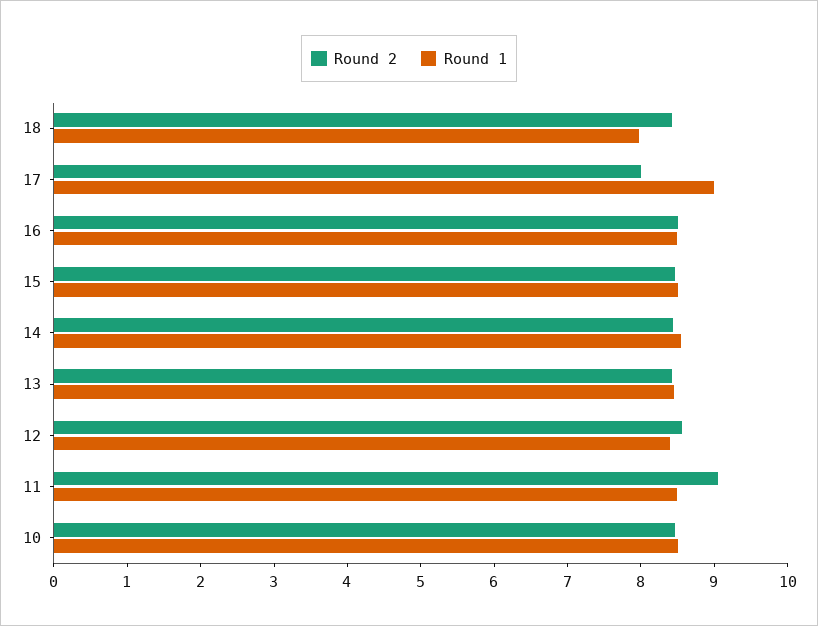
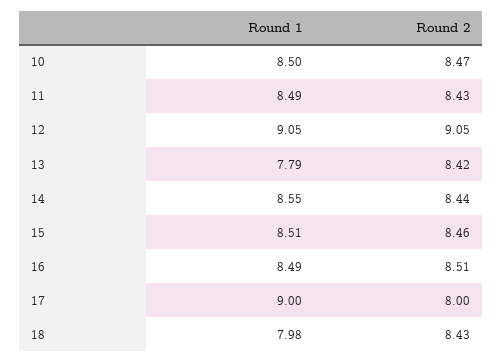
  {
    "Round 2": {
      "18": 8.43,
      "17": 8,
      "16": 8.51,
      "15": 8.46,
      "14": 8.44,
      "13": 8.42,
-     "12": 8.6,
+     "12": 9.05,
-     "11": 9,
+     "11": 8.43,
      "10": 8.47
    },
    "Round 1": {
      "18": 7.98,
      "17": 9,
      "16": 8.49,
      "15": 8.51,
      "14": 8.55,
-     "13": 8.4,
+     "13": 7.79,
-     "12": 8.4,
+     "12": 9.05,
      "11": 8.49,
      "10": 8.5
    }
  }

